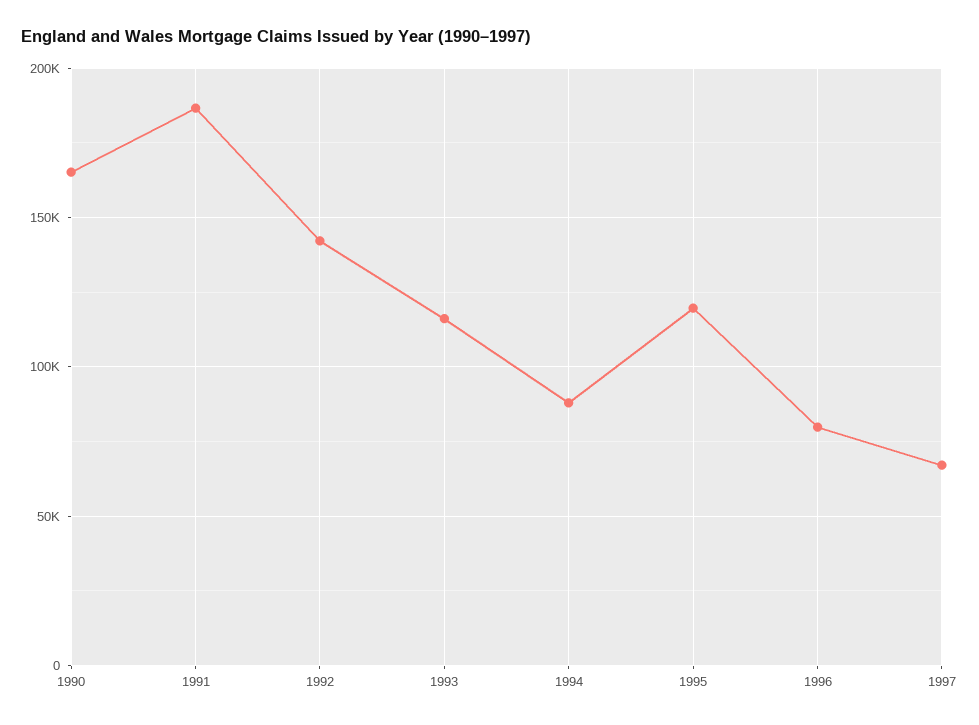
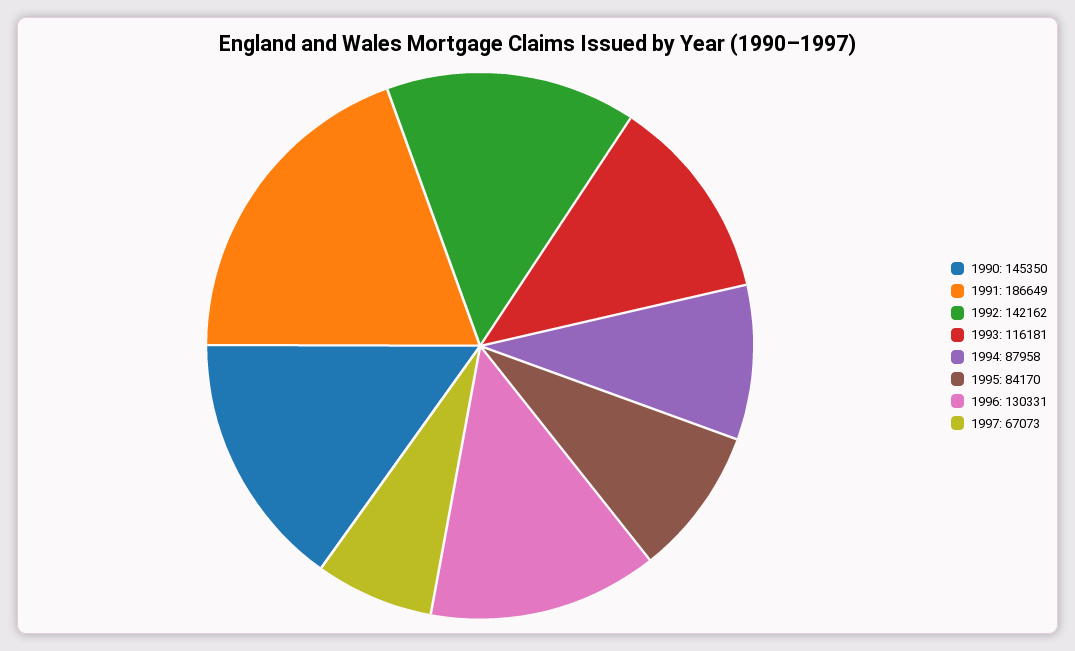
  {
-   "1990": 165000,
+   "1990": 145350,
    "1991": 186649,
    "1992": 142162,
    "1993": 116181,
    "1994": 87958,
-   "1995": 120000,
+   "1995": 84170,
-   "1996": 80000,
+   "1996": 130331,
    "1997": 67073
  }

